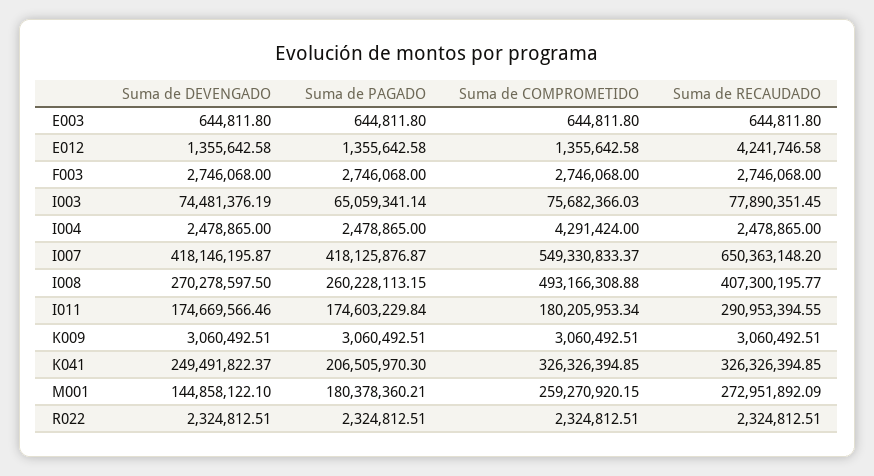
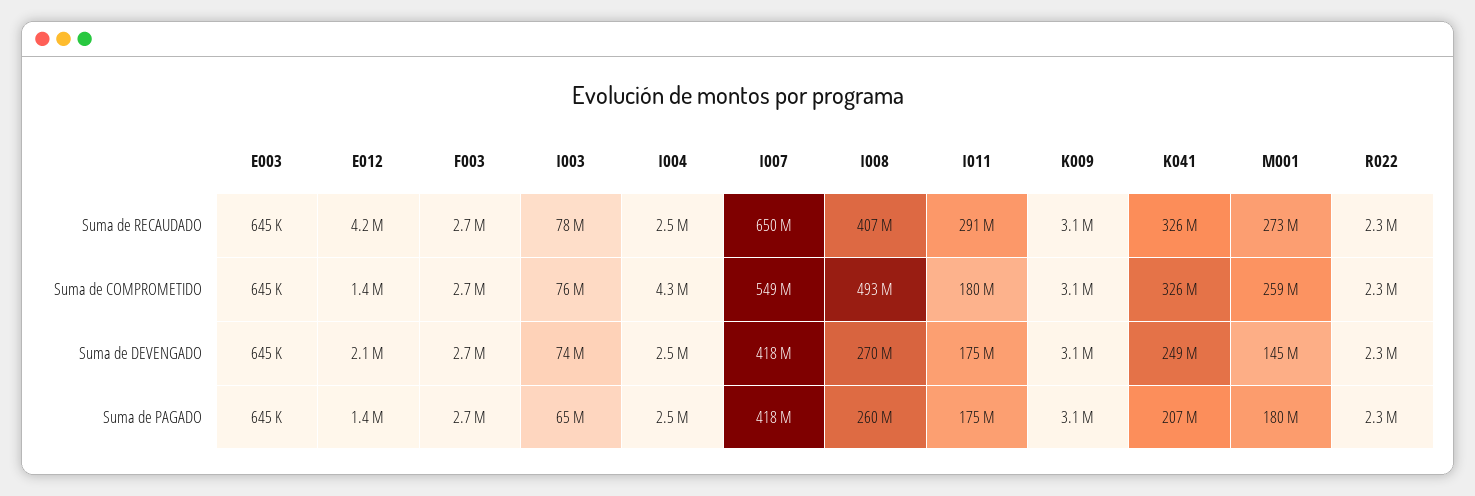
  {
    "Suma de DEVENGADO": {
      "E003": 644811.8,
-     "E012": 1355642.58,
+     "E012": 2100000,
      "F003": 2746068,
      "I003": 74481376.19,
      "I004": 2478865,
      "I007": 418146195.87,
      "I008": 270278597.5,
      "I011": 174669566.46,
      "K009": 3060492.51,
      "K041": 249491822.37,
      "M001": 144858122.1,
      "R022": 2324812.51
    },
    "Suma de PAGADO": {
      "E003": 644811.8,
      "E012": 1355642.58,
      "F003": 2746068,
      "I003": 65059341.14,
      "I004": 2478865,
      "I007": 418125876.87,
      "I008": 260228113.15,
      "I011": 174603229.84,
      "K009": 3060492.51,
      "K041": 206505970.3,
      "M001": 180378360.21,
      "R022": 2324812.51
    },
    "Suma de COMPROMETIDO": {
      "E003": 644811.8,
      "E012": 1355642.58,
      "F003": 2746068,
      "I003": 75682366.03,
      "I004": 4291424,
      "I007": 549330833.37,
      "I008": 493166308.88,
      "I011": 180205953.34,
      "K009": 3060492.51,
      "K041": 326326394.85,
      "M001": 259270920.15,
      "R022": 2324812.51
    },
    "Suma de RECAUDADO": {
      "E003": 644811.8,
      "E012": 4241746.58,
      "F003": 2746068,
      "I003": 77890351.45,
      "I004": 2478865,
      "I007": 650363148.2,
      "I008": 407300195.77,
      "I011": 290953394.55,
      "K009": 3060492.51,
      "K041": 326326394.85,
      "M001": 272951892.09,
      "R022": 2324812.51
    }
  }

